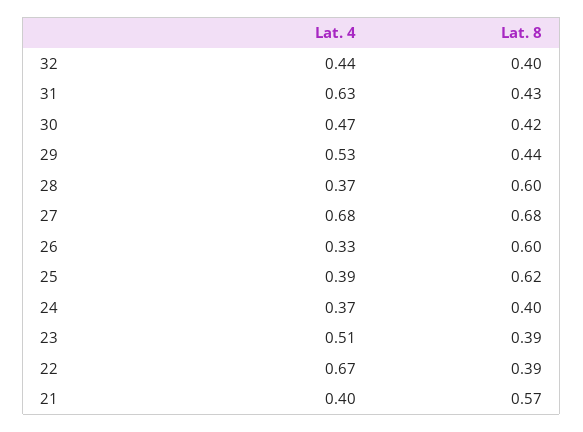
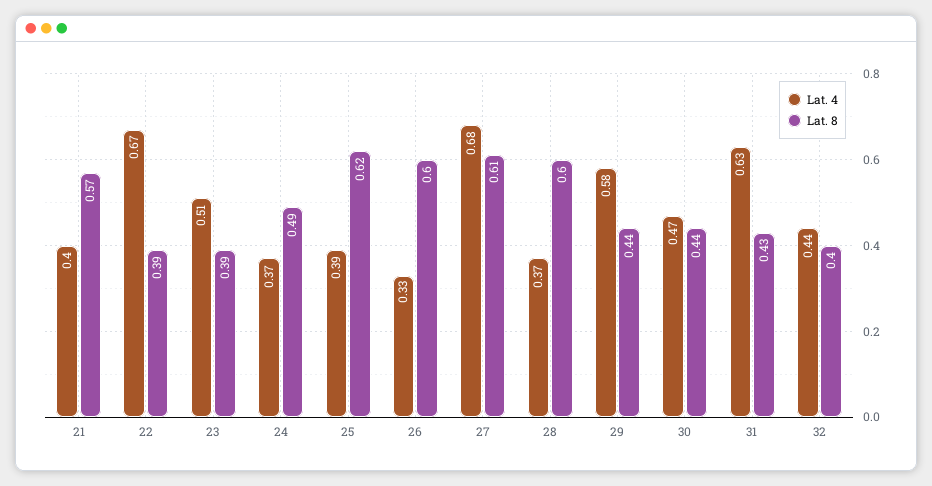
  {
    "Lat. 4": {
      "32": 0.44,
      "31": 0.63,
      "30": 0.47,
-     "29": 0.53,
+     "29": 0.58,
      "28": 0.37,
      "27": 0.68,
      "26": 0.33,
      "25": 0.39,
      "24": 0.37,
      "23": 0.51,
      "22": 0.67,
      "21": 0.4
    },
    "Lat. 8": {
      "32": 0.4,
      "31": 0.43,
-     "30": 0.42,
+     "30": 0.44,
      "29": 0.44,
      "28": 0.6,
-     "27": 0.68,
+     "27": 0.61,
      "26": 0.6,
      "25": 0.62,
-     "24": 0.4,
+     "24": 0.49,
      "23": 0.39,
      "22": 0.39,
      "21": 0.57
    }
  }

